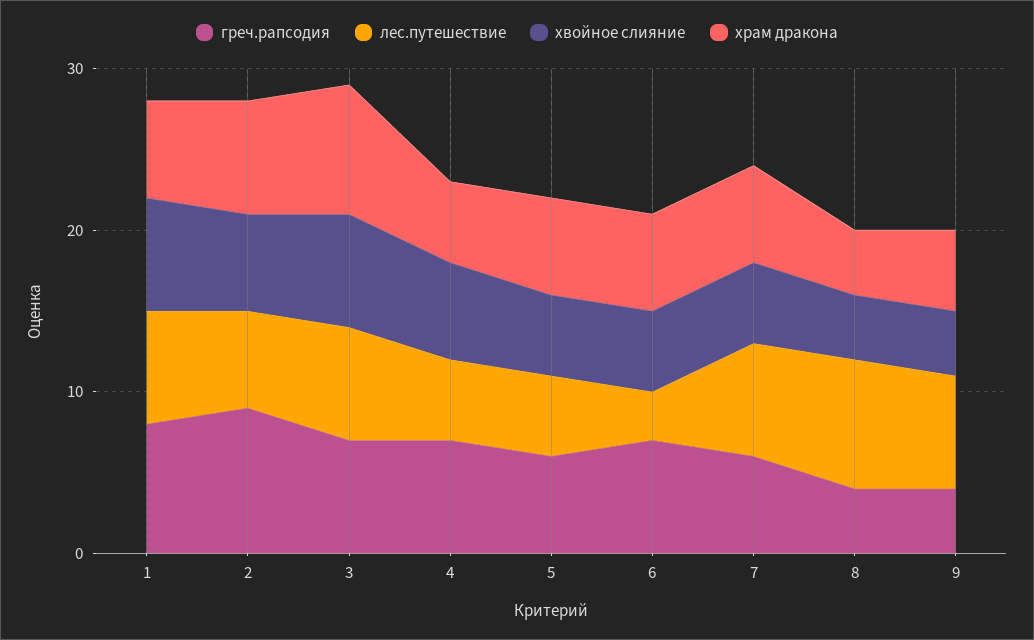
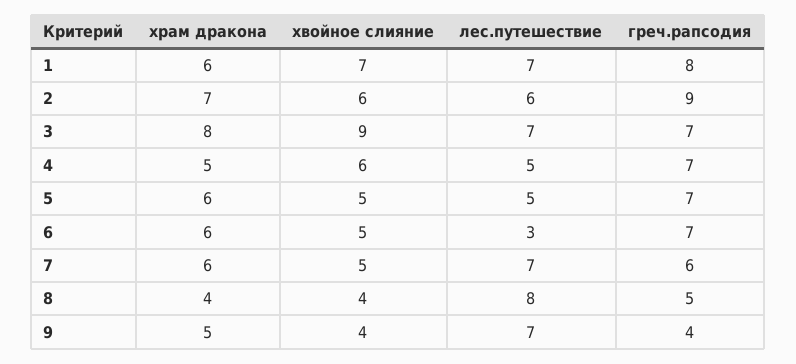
  {
    "греч.рапсодия": {
      "1": 8,
      "2": 9,
      "3": 7,
      "4": 7,
-     "5": 6,
+     "5": 7,
      "6": 7,
      "7": 6,
-     "8": 4,
+     "8": 5,
      "9": 4
    },
    "лес.путешествие": {
      "1": 7,
      "2": 6,
      "3": 7,
      "4": 5,
      "5": 5,
      "6": 3,
      "7": 7,
      "8": 8,
      "9": 7
    },
    "хвойное слияние": {
      "1": 7,
      "2": 6,
-     "3": 7,
+     "3": 9,
      "4": 6,
      "5": 5,
      "6": 5,
      "7": 5,
      "8": 4,
      "9": 4
    },
    "храм дракона": {
      "1": 6,
      "2": 7,
      "3": 8,
      "4": 5,
      "5": 6,
      "6": 6,
      "7": 6,
      "8": 4,
      "9": 5
    }
  }

